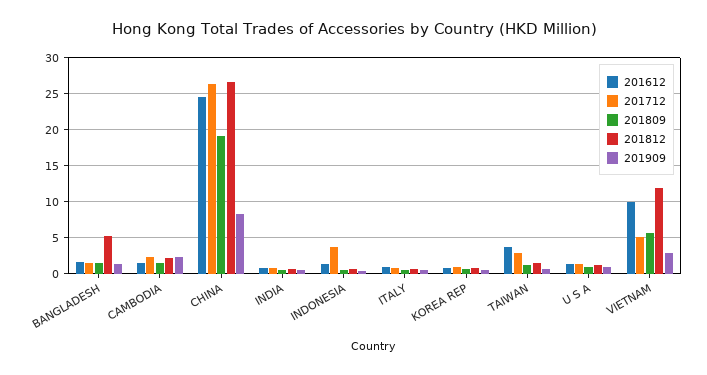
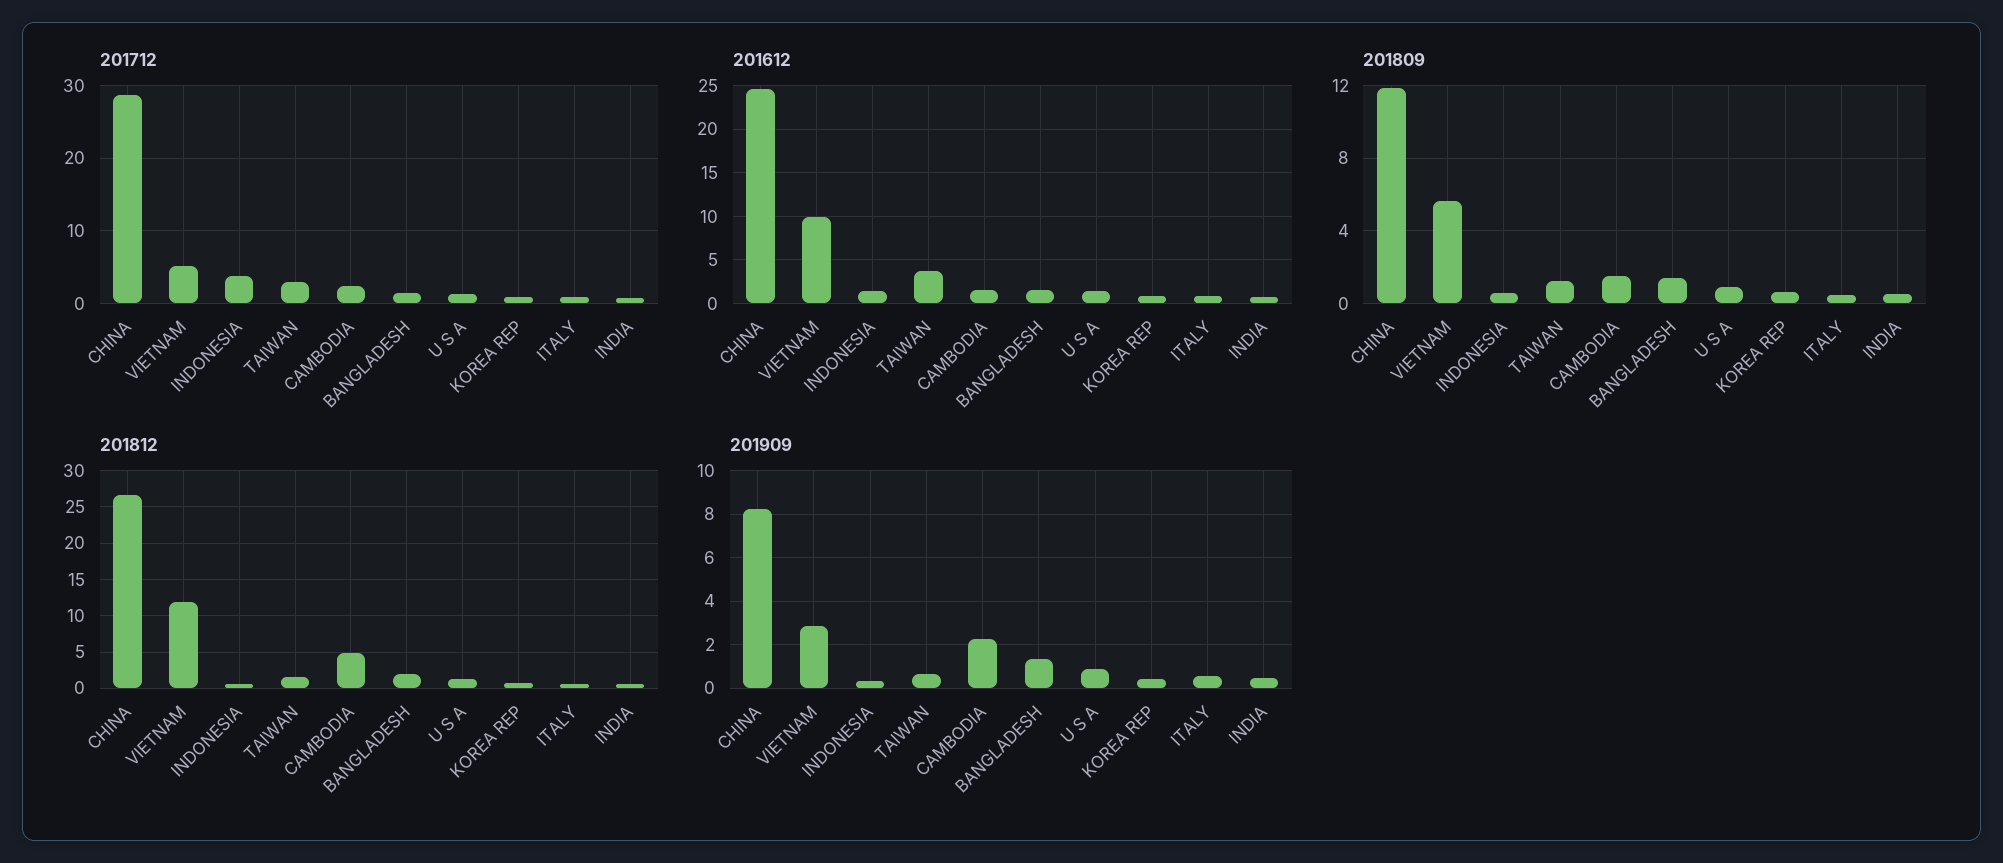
  {
    "201612": {
      "BANGLADESH": 2,
      "CAMBODIA": 2,
      "CHINA": 25,
      "INDIA": 1,
      "INDONESIA": 1,
      "ITALY": 1,
      "KOREA REP": 1,
      "TAIWAN": 4,
      "U S A": 1,
      "VIETNAM": 10
    },
    "201712": {
      "BANGLADESH": 1,
      "CAMBODIA": 2,
-     "CHINA": 26,
+     "CHINA": 29,
      "INDIA": 1,
      "INDONESIA": 4,
      "ITALY": 1,
      "KOREA REP": 1,
      "TAIWAN": 3,
      "U S A": 1,
      "VIETNAM": 5
    },
    "201809": {
      "BANGLADESH": 1.5,
      "CAMBODIA": 1.5,
-     "CHINA": 19,
+     "CHINA": 12,
      "INDIA": 0.5,
      "INDONESIA": 0.5,
      "ITALY": 0.5,
      "KOREA REP": 0.5,
      "TAIWAN": 1,
      "U S A": 1,
      "VIETNAM": 5.5
    },
    "201812": {
-     "BANGLADESH": 5,
+     "BANGLADESH": 2,
-     "CAMBODIA": 2,
+     "CAMBODIA": 5,
      "CHINA": 27,
      "INDIA": 1,
      "INDONESIA": 1,
      "ITALY": 1,
      "KOREA REP": 1,
      "TAIWAN": 2,
      "U S A": 1,
      "VIETNAM": 12
    },
    "201909": {
      "BANGLADESH": 1.5,
      "CAMBODIA": 2.5,
      "CHINA": 8,
      "INDIA": 0.5,
      "INDONESIA": 0.5,
      "ITALY": 0.5,
      "KOREA REP": 0.5,
      "TAIWAN": 0.5,
      "U S A": 1,
      "VIETNAM": 3
    }
  }

